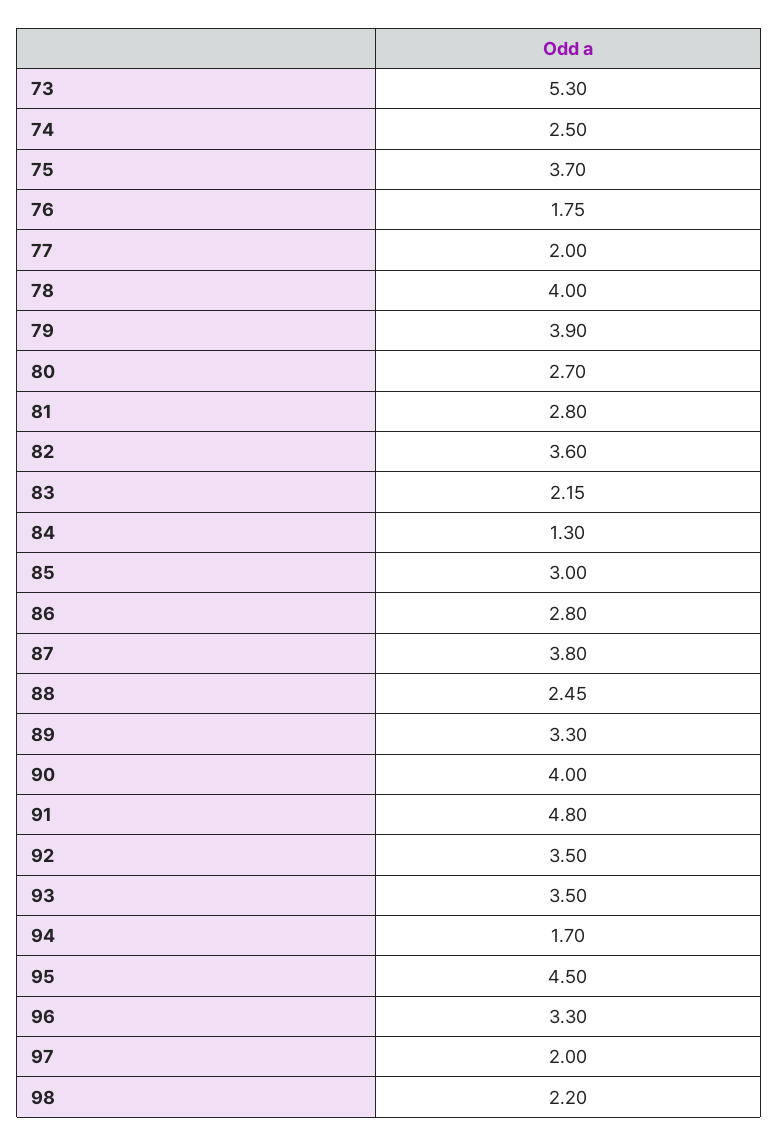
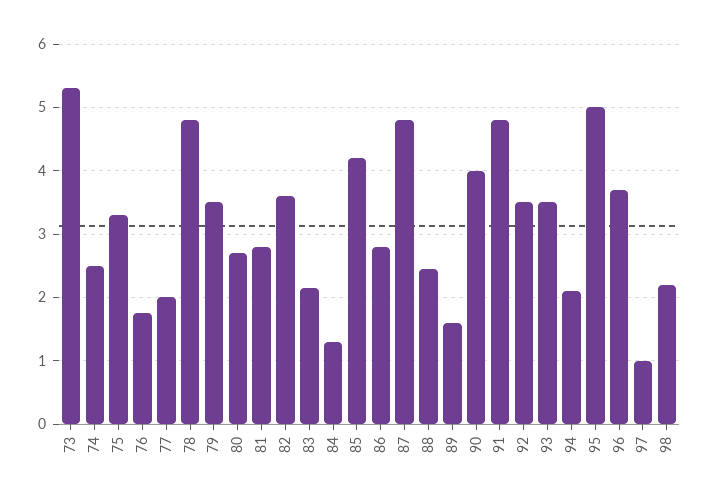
  {
    "73": 5.3,
    "74": 2.5,
-   "75": 3.7,
+   "75": 3.3,
    "76": 1.75,
    "77": 2,
-   "78": 4,
+   "78": 4.8,
-   "79": 3.9,
+   "79": 3.5,
    "80": 2.7,
    "81": 2.8,
    "82": 3.6,
    "83": 2.15,
    "84": 1.3,
-   "85": 3,
+   "85": 4.2,
    "86": 2.8,
-   "87": 3.8,
+   "87": 4.8,
    "88": 2.45,
-   "89": 3.3,
+   "89": 1.6,
    "90": 4,
    "91": 4.8,
    "92": 3.5,
    "93": 3.5,
-   "94": 1.7,
+   "94": 2.1,
-   "95": 4.5,
+   "95": 5,
-   "96": 3.3,
+   "96": 3.7,
-   "97": 2,
+   "97": 1,
    "98": 2.2
  }

